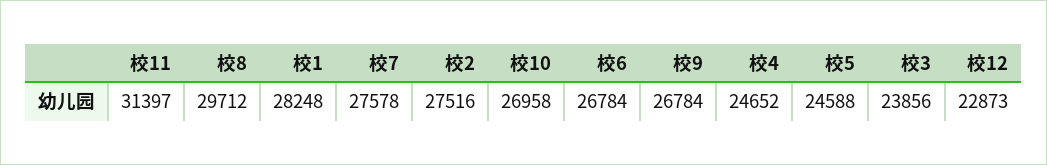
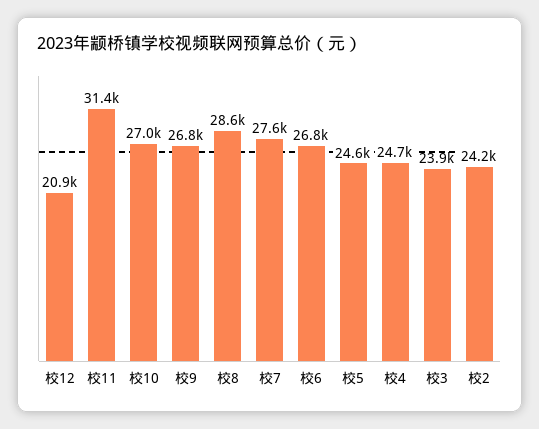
  {
    "校11": 31397,
-   "校8": 29712,
+   "校8": 28600,
-   "校1": 28248,
    "校7": 27578,
-   "校2": 27516,
+   "校2": 24200,
    "校10": 26958,
    "校6": 26784,
    "校9": 26784,
    "校4": 24652,
    "校5": 24588,
    "校3": 23856,
-   "校12": 22873
+   "校12": 20900
  }

